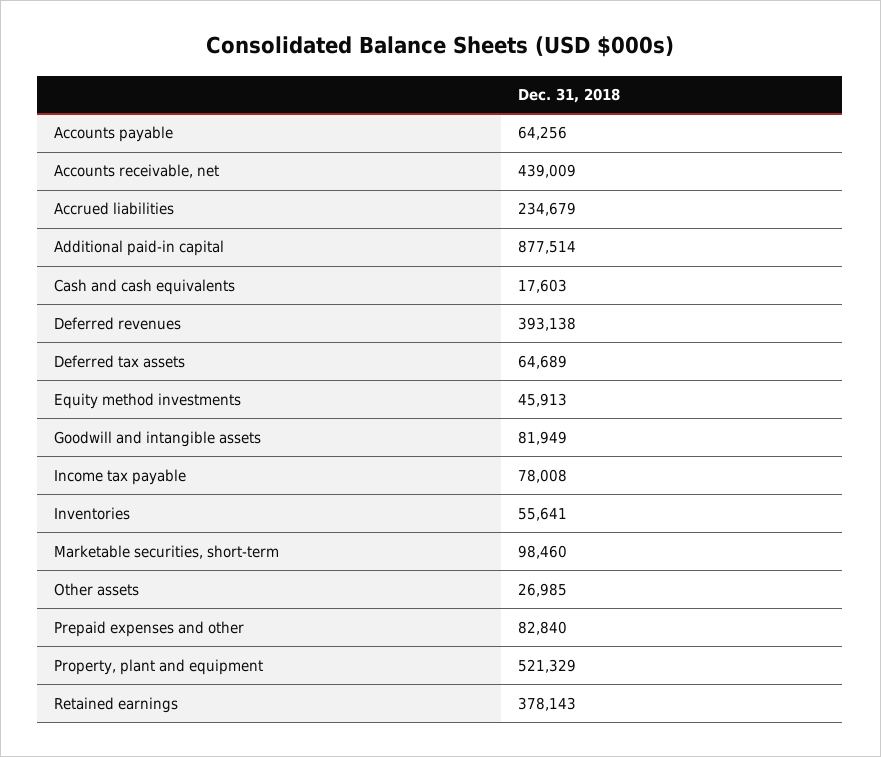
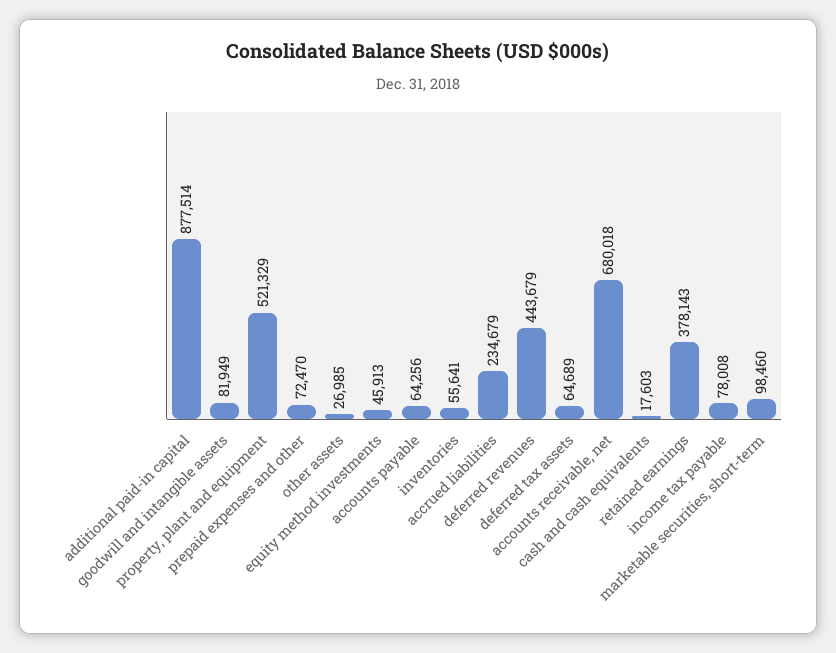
  {
    "Accounts payable": 64256,
-   "Accounts receivable, net": 439009,
+   "Accounts receivable, net": 680018,
    "Accrued liabilities": 234679,
    "Additional paid-in capital": 877514,
    "Cash and cash equivalents": 17603,
-   "Deferred revenues": 393138,
+   "Deferred revenues": 443679,
    "Deferred tax assets": 64689,
    "Equity method investments": 45913,
    "Goodwill and intangible assets": 81949,
    "Income tax payable": 78008,
    "Inventories": 55641,
    "Marketable securities, short-term": 98460,
    "Other assets": 26985,
-   "Prepaid expenses and other": 82840,
+   "Prepaid expenses and other": 72470,
    "Property, plant and equipment": 521329,
    "Retained earnings": 378143
  }

